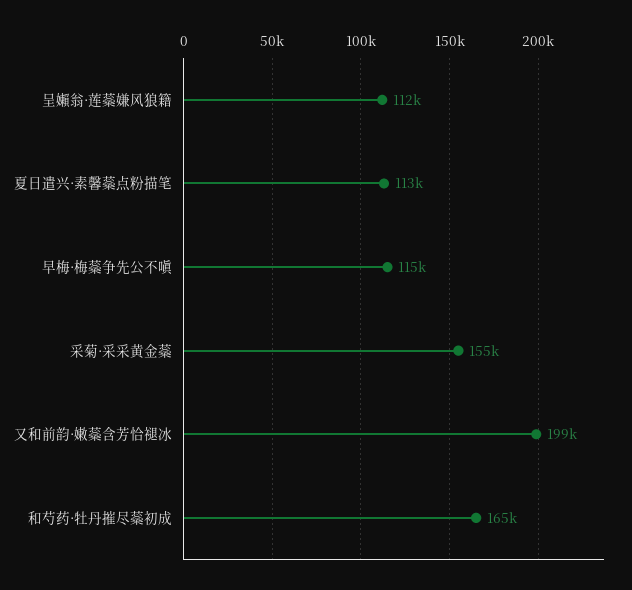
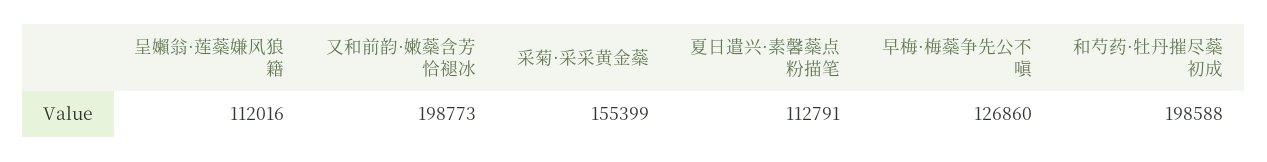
  {
    "呈嬾翁·莲蘂嫌风狼籍": 112016,
    "夏日遣兴·素馨蘂点粉描笔": 112791,
-   "早梅·梅蘂争先公不嗔": 115000,
+   "早梅·梅蘂争先公不嗔": 126860,
    "采菊·采采黄金蘂": 155399,
    "又和前韵·嫩蘂含芳恰褪冰": 198773,
-   "和芍药·牡丹摧尽蘂初成": 165000
+   "和芍药·牡丹摧尽蘂初成": 198588
  }

